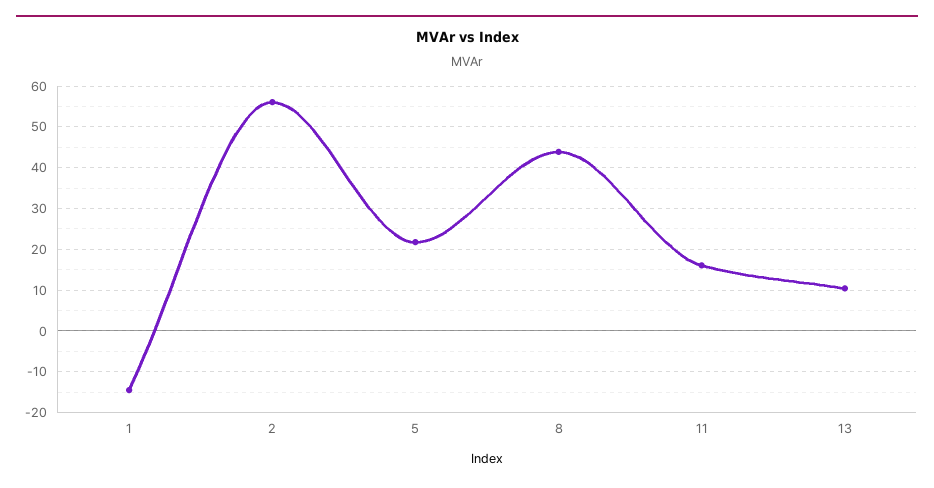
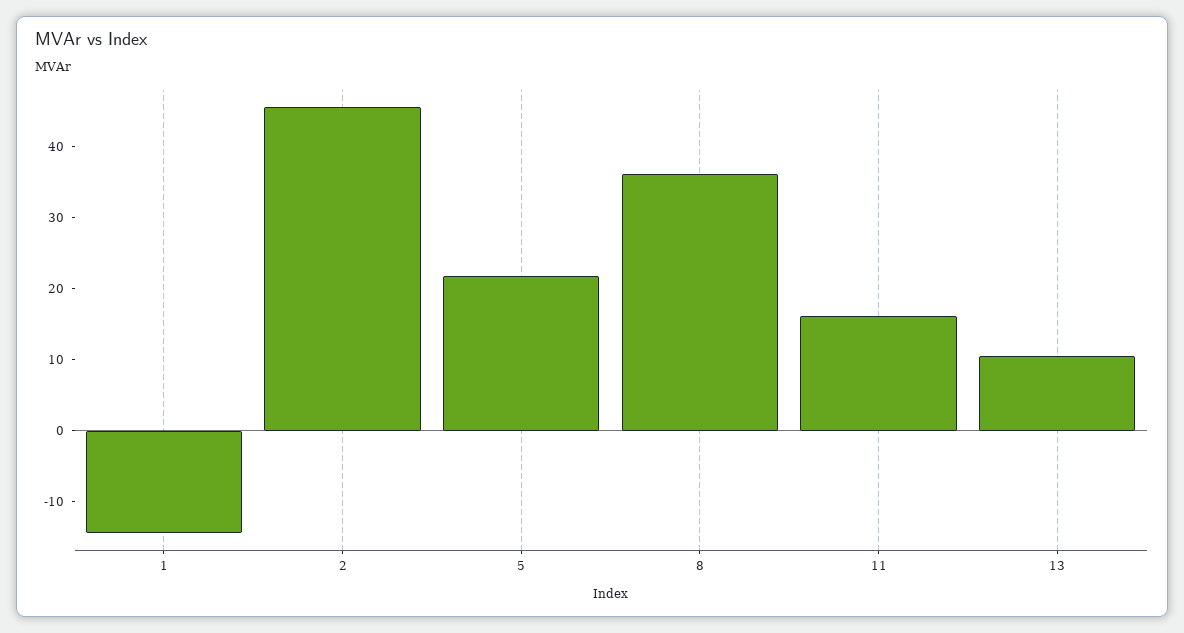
  {
    "1": -14,
-   "2": 56,
+   "2": 46,
    "5": 22,
-   "8": 44,
+   "8": 36,
    "11": 16,
    "13": 10
  }

